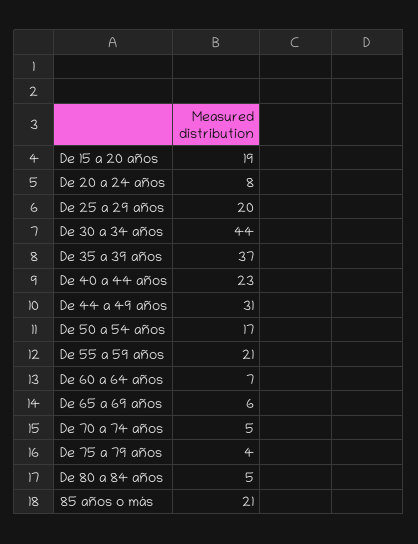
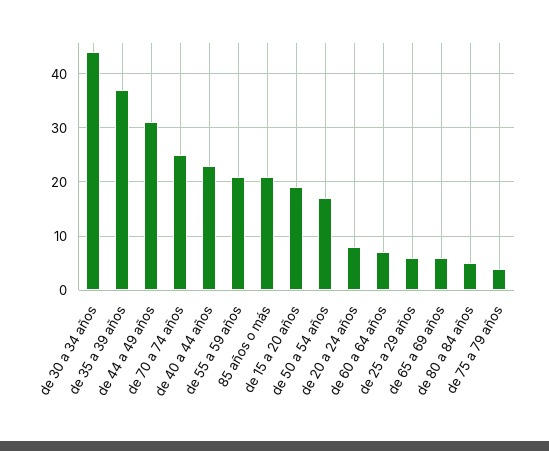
  {
    "De 15 a 20 años": 19,
    "De 20 a 24 años": 8,
-   "De 25 a 29 años": 20,
+   "De 25 a 29 años": 5,
    "De 30 a 34 años": 44,
    "De 35 a 39 años": 37,
    "De 40 a 44 años": 23,
    "De 44 a 49 años": 31,
    "De 50 a 54 años": 17,
    "De 55 a 59 años": 21,
    "De 60 a 64 años": 7,
    "De 65 a 69 años": 6,
-   "De 70 a 74 años": 5,
+   "De 70 a 74 años": 25,
    "De 75 a 79 años": 4,
    "De 80 a 84 años": 5,
    "85 años o más": 21
  }

